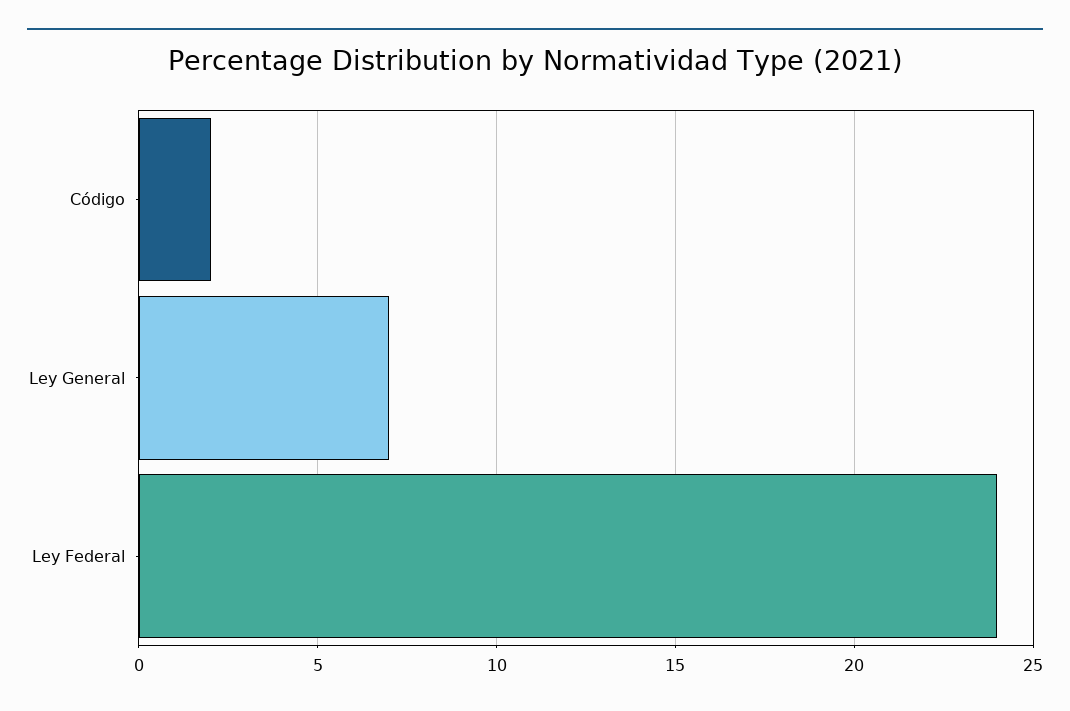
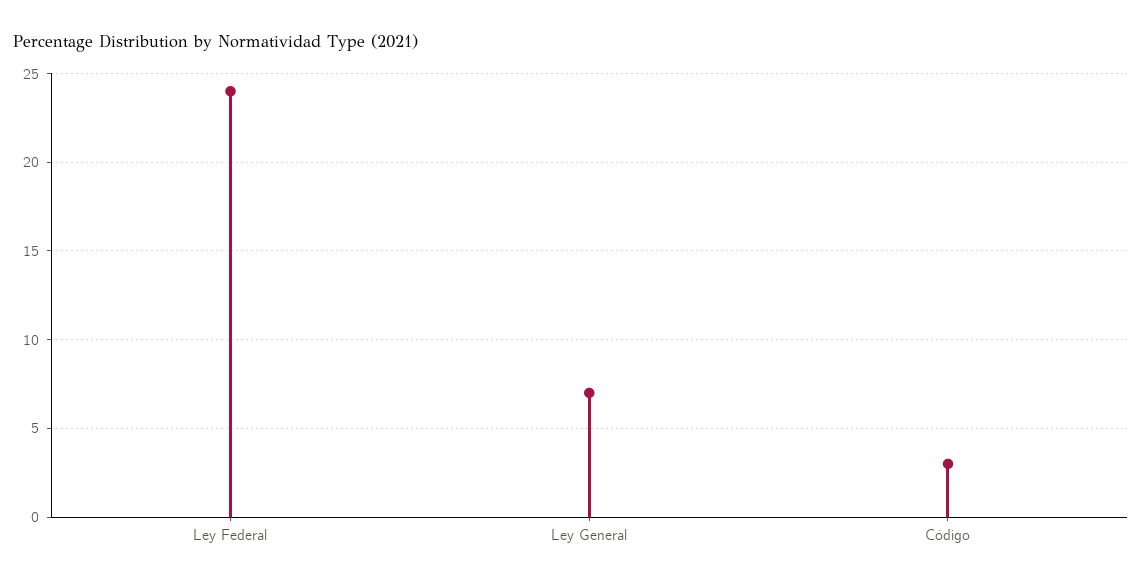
  {
-   "Código": 2,
+   "Código": 3,
    "Ley General": 7,
    "Ley Federal": 24
  }

